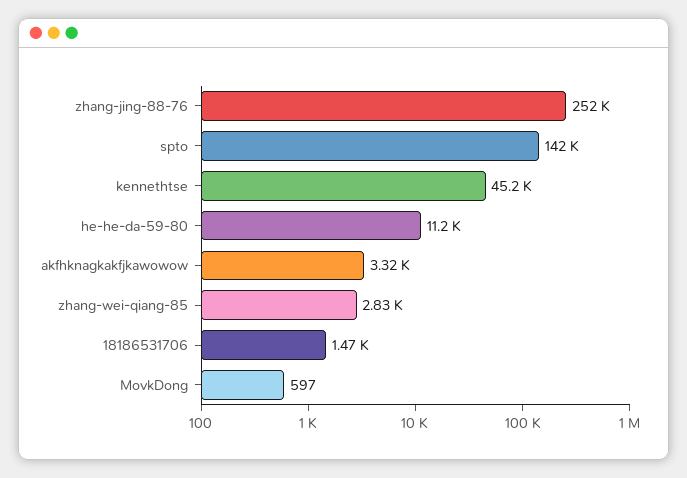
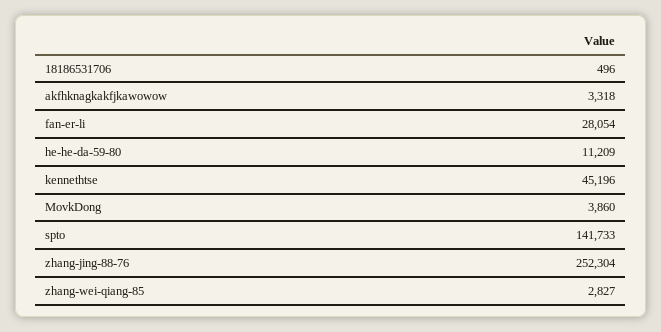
  {
    "zhang-jing-88-76": 252304,
    "spto": 141733,
    "kennethtse": 45196,
    "he-he-da-59-80": 11209,
    "akfhknagkakfjkawowow": 3318,
    "zhang-wei-qiang-85": 2827,
-   "18186531706": 1470,
+   "18186531706": 496,
-   "MovkDong": 597
+   "MovkDong": 3860,
+   "fan-er-li": 28054
  }

